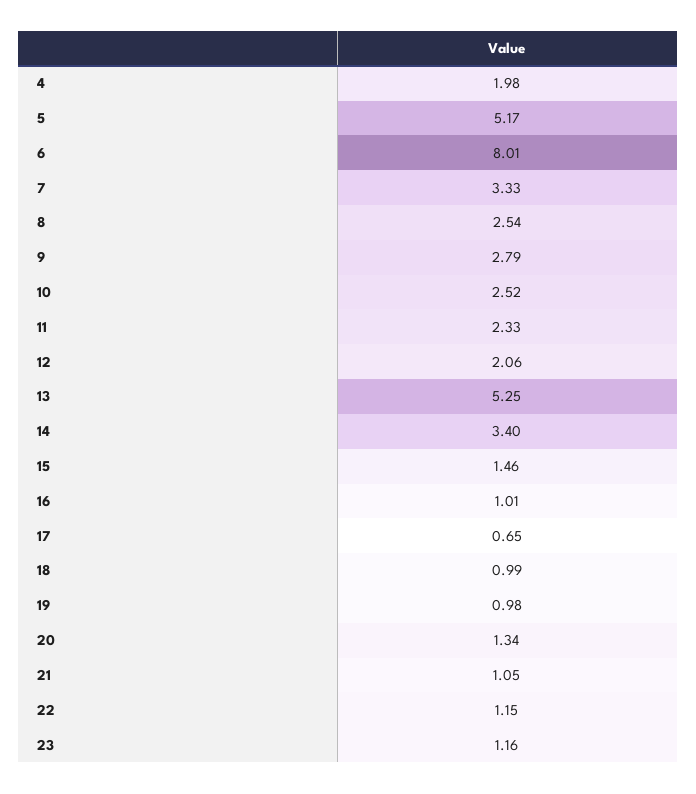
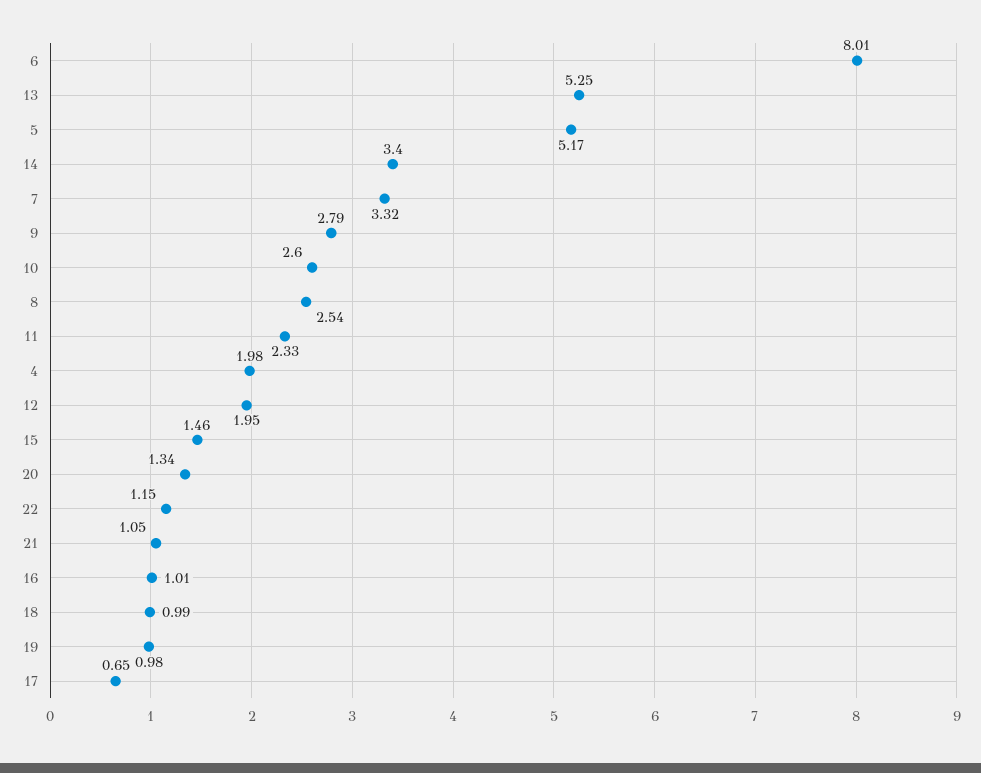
  {
    "4": 1.98,
    "5": 5.17,
    "6": 8.01,
-   "7": 3.33,
+   "7": 3.32,
    "8": 2.54,
    "9": 2.79,
-   "10": 2.52,
+   "10": 2.6,
    "11": 2.33,
-   "12": 2.06,
+   "12": 1.95,
    "13": 5.25,
    "14": 3.4,
    "15": 1.46,
    "16": 1.01,
    "17": 0.65,
    "18": 0.99,
    "19": 0.98,
    "20": 1.34,
    "21": 1.05,
-   "22": 1.15,
+   "22": 1.15
-   "23": 1.16
  }

